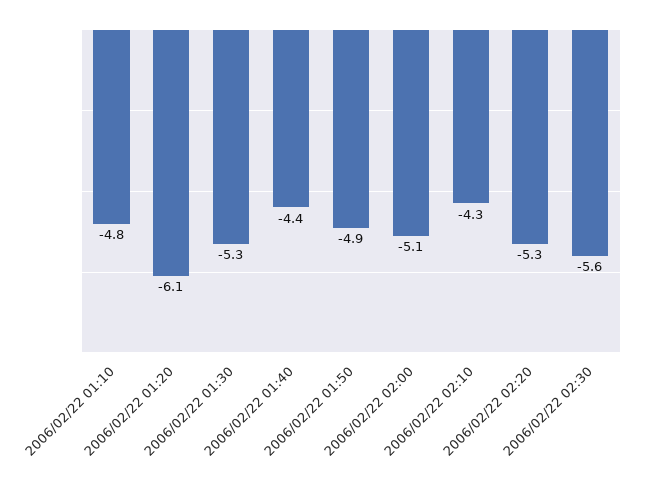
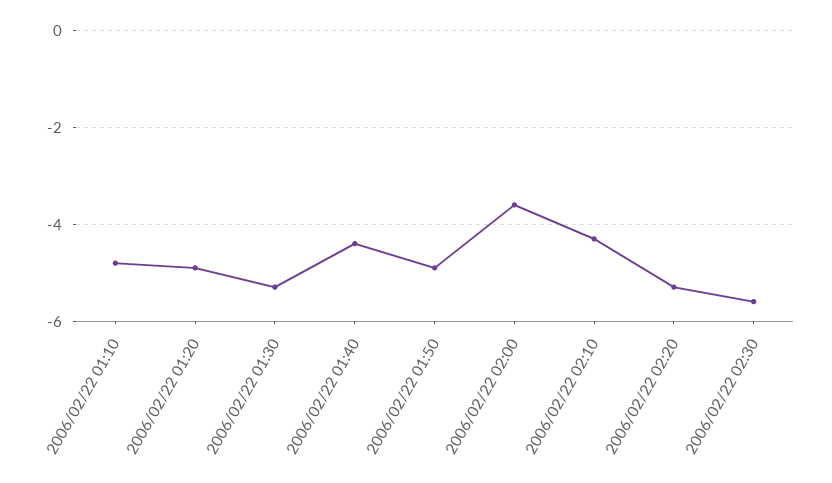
  {
    "2006/02/22 01:10": -4.8,
-   "2006/02/22 01:20": -6.1,
+   "2006/02/22 01:20": -5,
    "2006/02/22 01:30": -5.3,
    "2006/02/22 01:40": -4.4,
    "2006/02/22 01:50": -4.9,
-   "2006/02/22 02:00": -5.1,
+   "2006/02/22 02:00": -3.5,
    "2006/02/22 02:10": -4.3,
    "2006/02/22 02:20": -5.3,
    "2006/02/22 02:30": -5.6
  }

